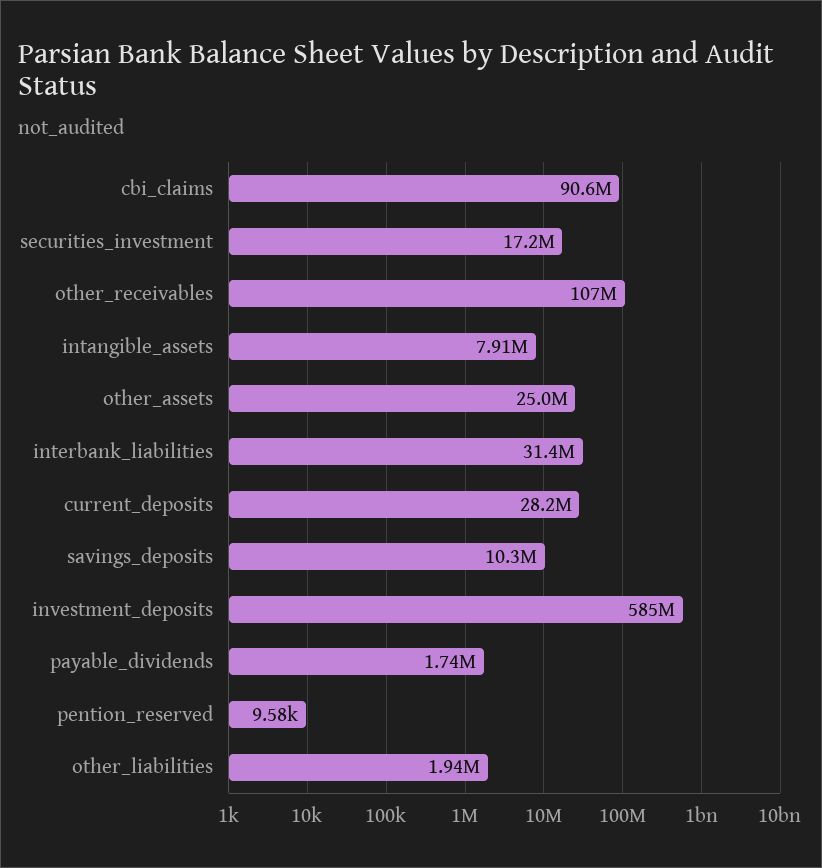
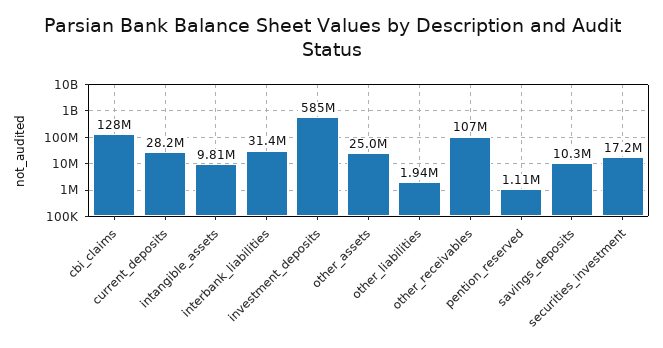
  {
-   "cbi_claims": 90600000,
+   "cbi_claims": 128000000,
    "securities_investment": 17200000,
    "other_receivables": 107000000,
-   "intangible_assets": 7910000,
+   "intangible_assets": 9810000,
    "other_assets": 25000000,
    "interbank_liabilities": 31400000,
    "current_deposits": 28200000,
    "savings_deposits": 10300000,
    "investment_deposits": 585000000,
-   "payable_dividends": 1740000,
-   "pention_reserved": 9580,
+   "pention_reserved": 1110000,
    "other_liabilities": 1940000
  }

